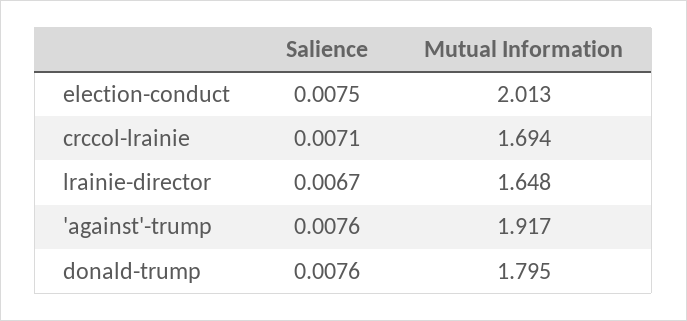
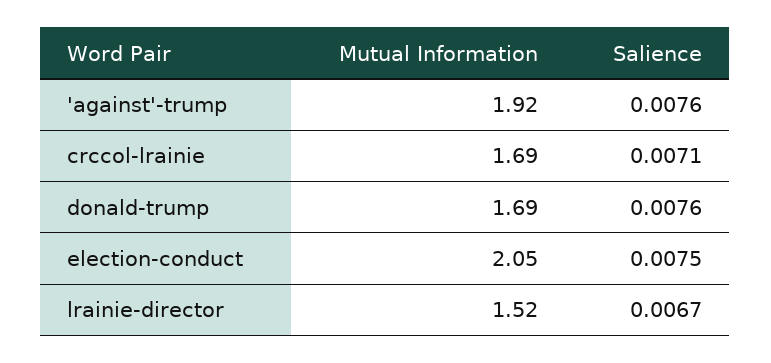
  {
    "Salience": {
      "election-conduct": 0.0075,
      "crccol-lrainie": 0.0071,
      "lrainie-director": 0.0067,
      "'against'-trump": 0.0076,
      "donald-trump": 0.0076
    },
    "Mutual Information": {
-     "election-conduct": 2.013,
+     "election-conduct": 2.05,
      "crccol-lrainie": 1.694,
-     "lrainie-director": 1.648,
+     "lrainie-director": 1.52,
      "'against'-trump": 1.917,
-     "donald-trump": 1.795
+     "donald-trump": 1.69
    }
  }

